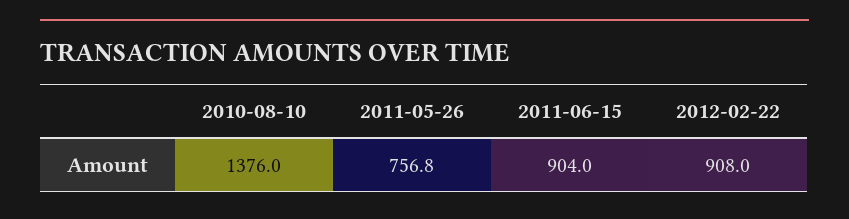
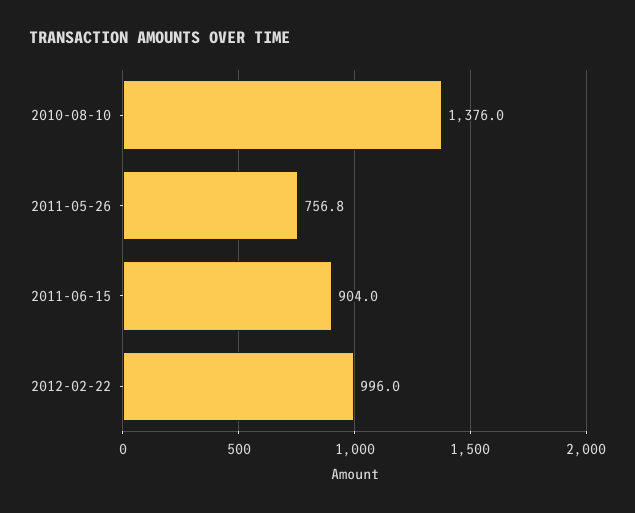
  {
    "2010-08-10": 1376,
    "2011-05-26": 756.8,
    "2011-06-15": 904,
-   "2012-02-22": 908
+   "2012-02-22": 996
  }

